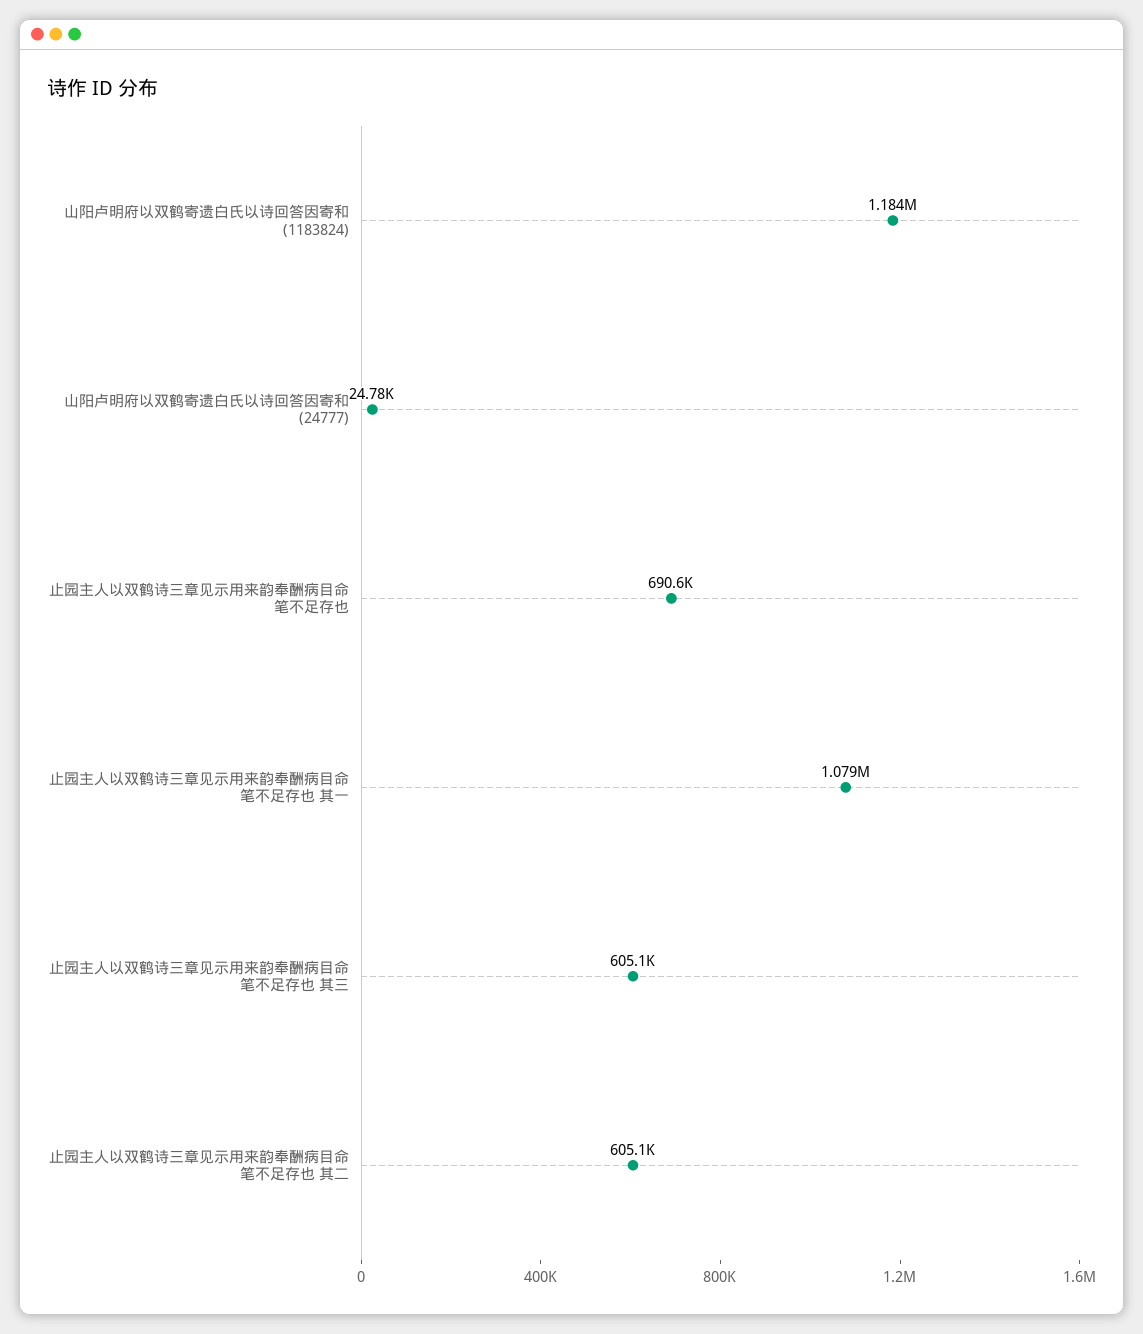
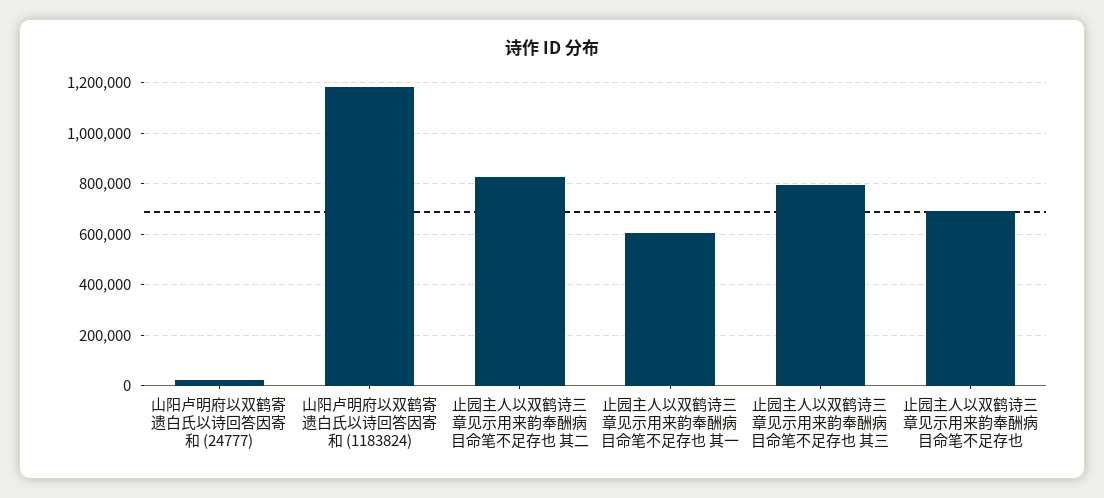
  {
    "山阳卢明府以双鹤寄遗白氏以诗回答因寄和 (1183824)": 1184000,
    "山阳卢明府以双鹤寄遗白氏以诗回答因寄和 (24777)": 24780,
    "止园主人以双鹤诗三章见示用来韵奉酬病目命笔不足存也": 690600,
-   "止园主人以双鹤诗三章见示用来韵奉酬病目命笔不足存也 其一": 1079000,
+   "止园主人以双鹤诗三章见示用来韵奉酬病目命笔不足存也 其一": 600000,
-   "止园主人以双鹤诗三章见示用来韵奉酬病目命笔不足存也 其三": 605100,
+   "止园主人以双鹤诗三章见示用来韵奉酬病目命笔不足存也 其三": 800000,
-   "止园主人以双鹤诗三章见示用来韵奉酬病目命笔不足存也 其二": 605100
+   "止园主人以双鹤诗三章见示用来韵奉酬病目命笔不足存也 其二": 825000
  }

